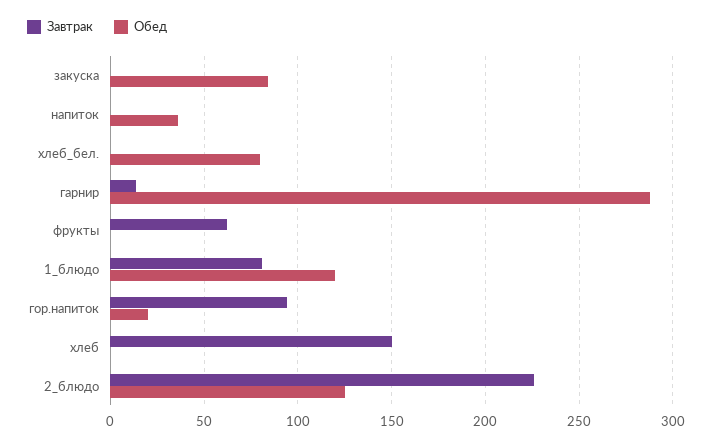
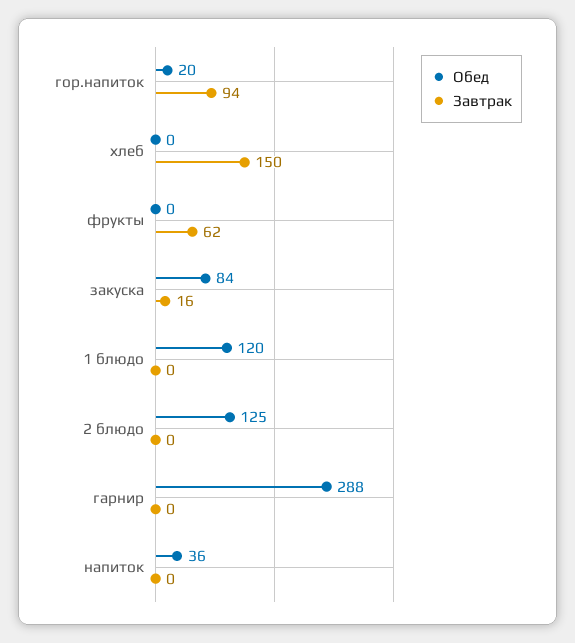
  {
    "Завтрак": {
-     "закуска": 0,
+     "закуска": 16,
      "напиток": 0,
-     "хлеб_бел.": 0,
-     "гарнир": 15,
+     "гарнир": 0,
      "фрукты": 62,
-     "1_блюдо": 80,
+     "1_блюдо": 0,
      "гор.напиток": 94,
      "хлеб": 150,
-     "2_блюдо": 225
+     "2_блюдо": 0
    },
    "Обед": {
      "закуска": 84,
      "напиток": 36,
-     "хлеб_бел.": 80,
      "гарнир": 288,
      "фрукты": 0,
      "1_блюдо": 120,
      "гор.напиток": 20,
      "хлеб": 0,
      "2_блюдо": 125
    }
  }

